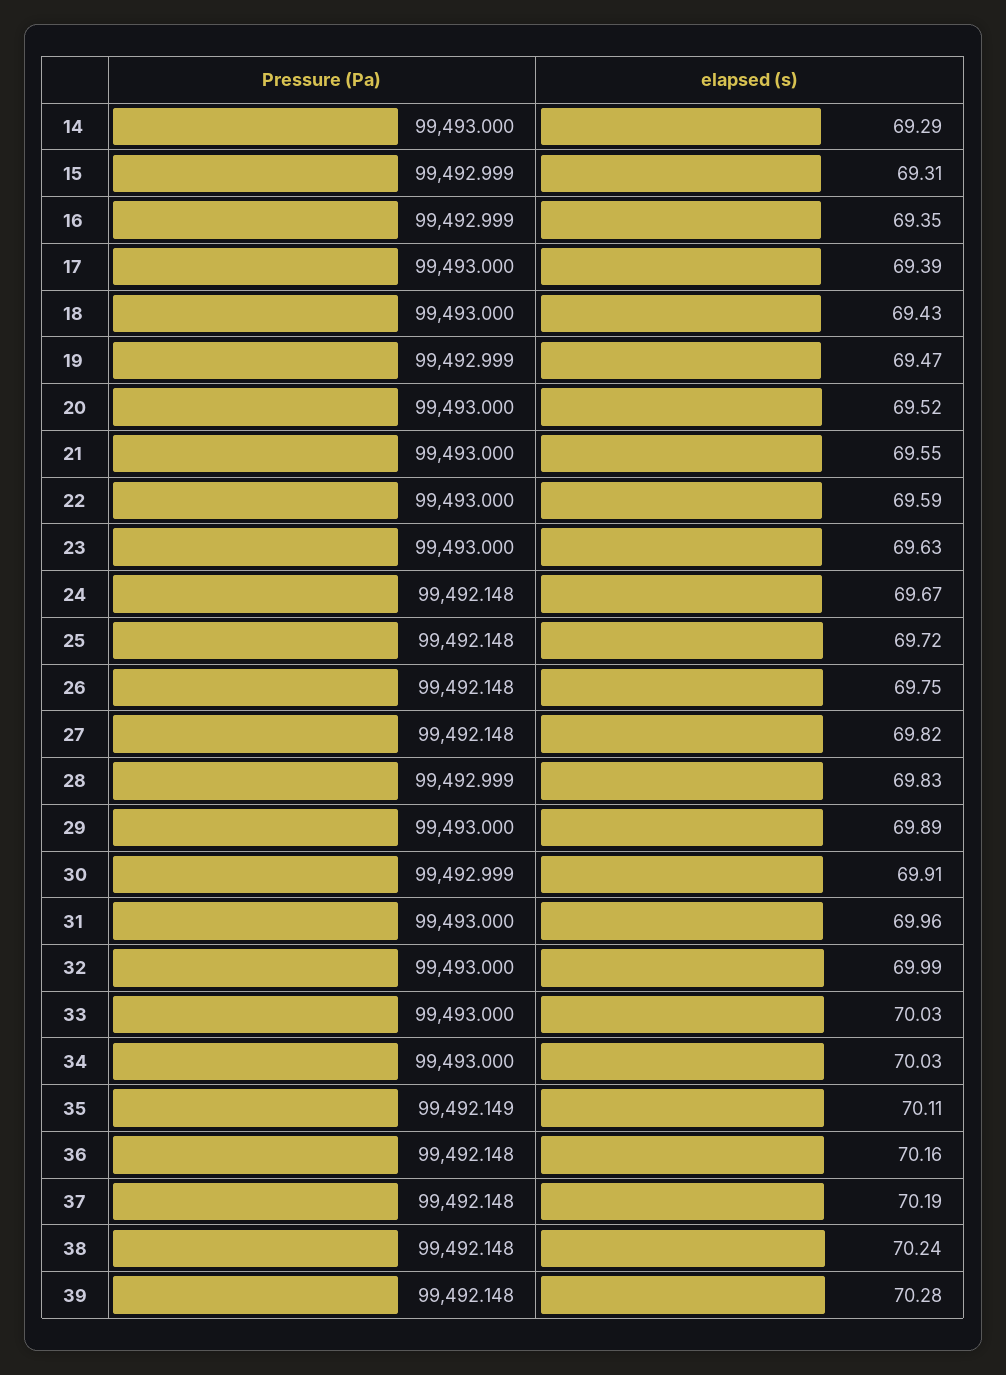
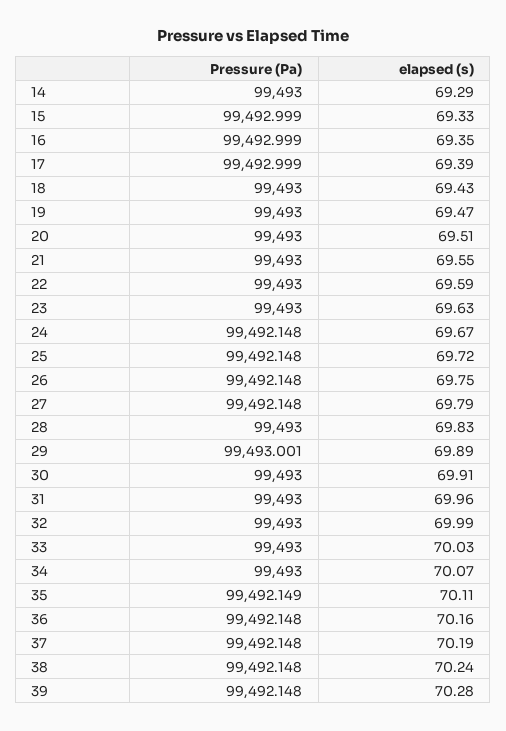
  {
    "Pressure (Pa)": {
      "14": 99493,
      "15": 99492.999,
      "16": 99492.999,
-     "17": 99493,
+     "17": 99492.999,
      "18": 99493,
-     "19": 99492.999,
+     "19": 99493,
      "20": 99493,
      "21": 99493,
      "22": 99493,
      "23": 99493,
      "24": 99492.148,
      "25": 99492.148,
      "26": 99492.148,
      "27": 99492.148,
-     "28": 99492.999,
+     "28": 99493,
-     "29": 99493,
+     "29": 99493.001,
-     "30": 99492.999,
+     "30": 99493,
      "31": 99493,
      "32": 99493,
      "33": 99493,
      "34": 99493,
      "35": 99492.149,
      "36": 99492.148,
      "37": 99492.148,
      "38": 99492.148,
      "39": 99492.148
    },
    "elapsed (s)": {
      "14": 69.29,
-     "15": 69.31,
+     "15": 69.33,
      "16": 69.35,
      "17": 69.39,
      "18": 69.43,
      "19": 69.47,
-     "20": 69.52,
+     "20": 69.51,
      "21": 69.55,
      "22": 69.59,
      "23": 69.63,
      "24": 69.67,
      "25": 69.72,
      "26": 69.75,
-     "27": 69.82,
+     "27": 69.79,
      "28": 69.83,
      "29": 69.89,
      "30": 69.91,
      "31": 69.96,
      "32": 69.99,
      "33": 70.03,
-     "34": 70.03,
+     "34": 70.07,
      "35": 70.11,
      "36": 70.16,
      "37": 70.19,
      "38": 70.24,
      "39": 70.28
    }
  }

